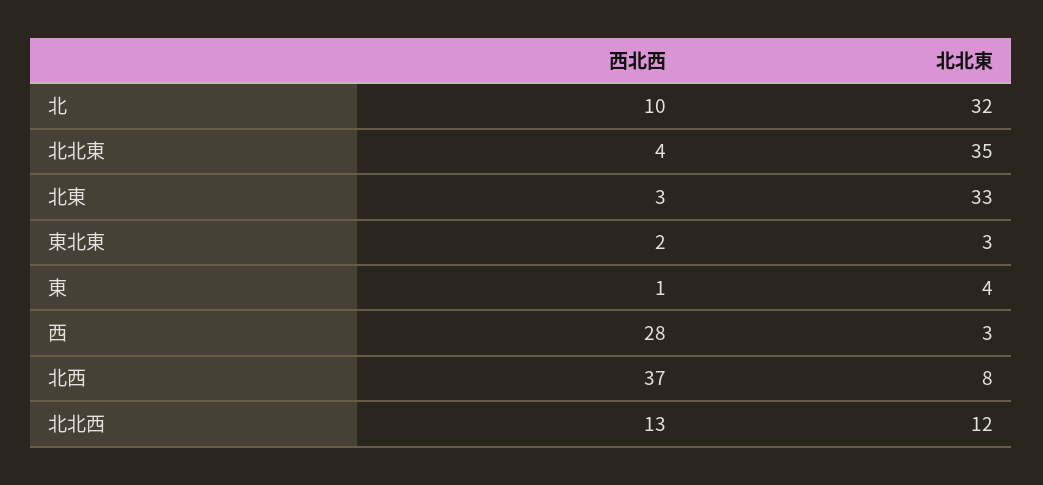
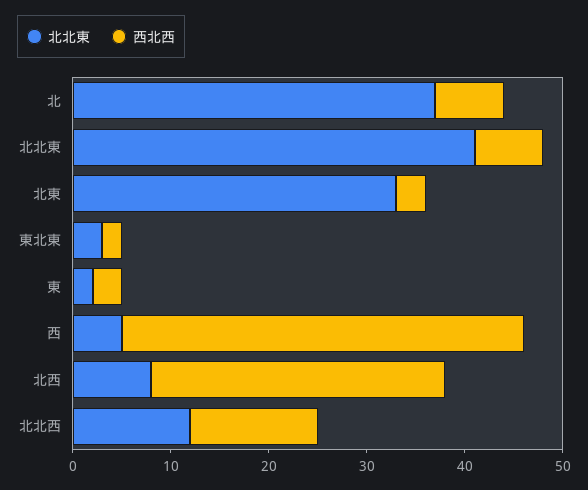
  {
    "西北西": {
-     "北": 10,
+     "北": 7,
-     "北北東": 4,
+     "北北東": 7,
      "北東": 3,
      "東北東": 2,
-     "東": 1,
+     "東": 3,
-     "西": 28,
+     "西": 41,
-     "北西": 37,
+     "北西": 30,
      "北北西": 13
    },
    "北北東": {
-     "北": 32,
+     "北": 37,
-     "北北東": 35,
+     "北北東": 41,
      "北東": 33,
      "東北東": 3,
-     "東": 4,
+     "東": 2,
-     "西": 3,
+     "西": 5,
      "北西": 8,
      "北北西": 12
    }
  }

